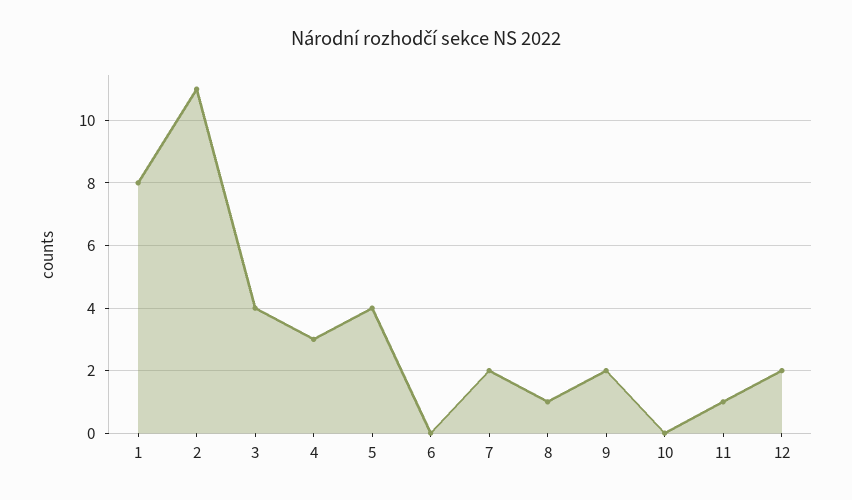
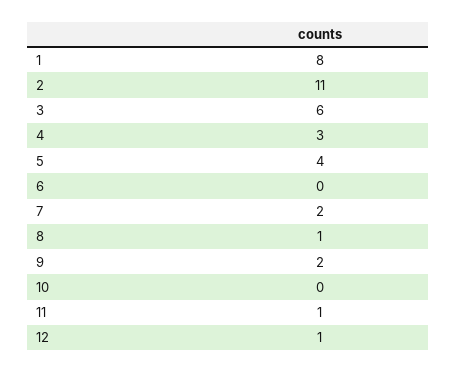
  {
    "1": 8,
    "2": 11,
-   "3": 4,
+   "3": 6,
    "4": 3,
    "5": 4,
    "6": 0,
    "7": 2,
    "8": 1,
    "9": 2,
    "10": 0,
    "11": 1,
-   "12": 2
+   "12": 1
  }

